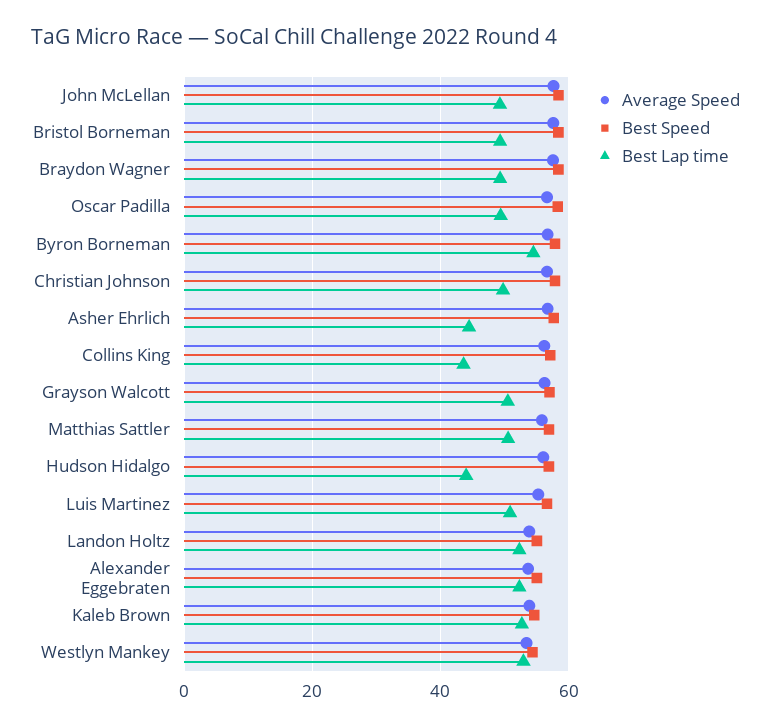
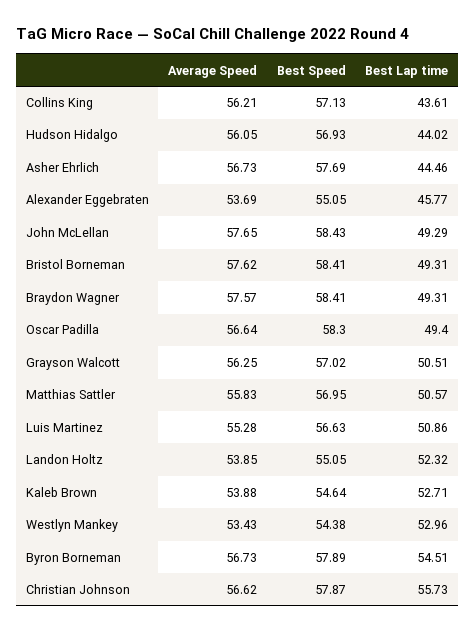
  {
    "Average Speed": {
      "John McLellan": 57.65,
      "Bristol Borneman": 57.62,
      "Braydon Wagner": 57.57,
      "Oscar Padilla": 56.64,
      "Byron Borneman": 56.73,
      "Christian Johnson": 56.62,
      "Asher Ehrlich": 56.73,
      "Collins King": 56.21,
      "Grayson Walcott": 56.25,
      "Matthias Sattler": 55.83,
      "Hudson Hidalgo": 56.05,
      "Luis Martinez": 55.28,
      "Landon Holtz": 53.85,
      "Alexander Eggebraten": 53.69,
      "Kaleb Brown": 53.88,
      "Westlyn Mankey": 53.43
    },
    "Best Speed": {
      "John McLellan": 58.43,
      "Bristol Borneman": 58.41,
      "Braydon Wagner": 58.41,
      "Oscar Padilla": 58.3,
      "Byron Borneman": 57.89,
      "Christian Johnson": 57.87,
      "Asher Ehrlich": 57.69,
      "Collins King": 57.13,
      "Grayson Walcott": 57.02,
      "Matthias Sattler": 56.95,
      "Hudson Hidalgo": 56.93,
      "Luis Martinez": 56.63,
      "Landon Holtz": 55.05,
      "Alexander Eggebraten": 55.05,
      "Kaleb Brown": 54.64,
      "Westlyn Mankey": 54.38
    },
    "Best Lap time": {
      "John McLellan": 49.29,
      "Bristol Borneman": 49.31,
      "Braydon Wagner": 49.31,
      "Oscar Padilla": 49.4,
      "Byron Borneman": 54.51,
-     "Christian Johnson": 50,
+     "Christian Johnson": 55.73,
      "Asher Ehrlich": 44.46,
      "Collins King": 43.61,
      "Grayson Walcott": 50.51,
      "Matthias Sattler": 50.57,
      "Hudson Hidalgo": 44.02,
      "Luis Martinez": 50.86,
      "Landon Holtz": 52.32,
-     "Alexander Eggebraten": 52,
+     "Alexander Eggebraten": 45.77,
      "Kaleb Brown": 52.71,
      "Westlyn Mankey": 52.96
    }
  }

